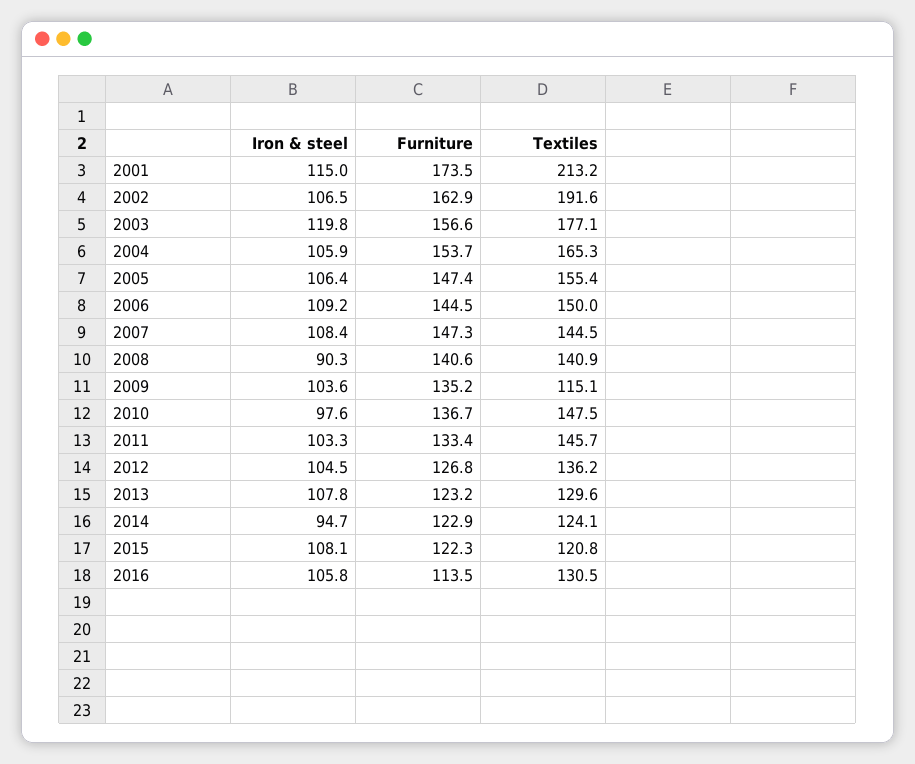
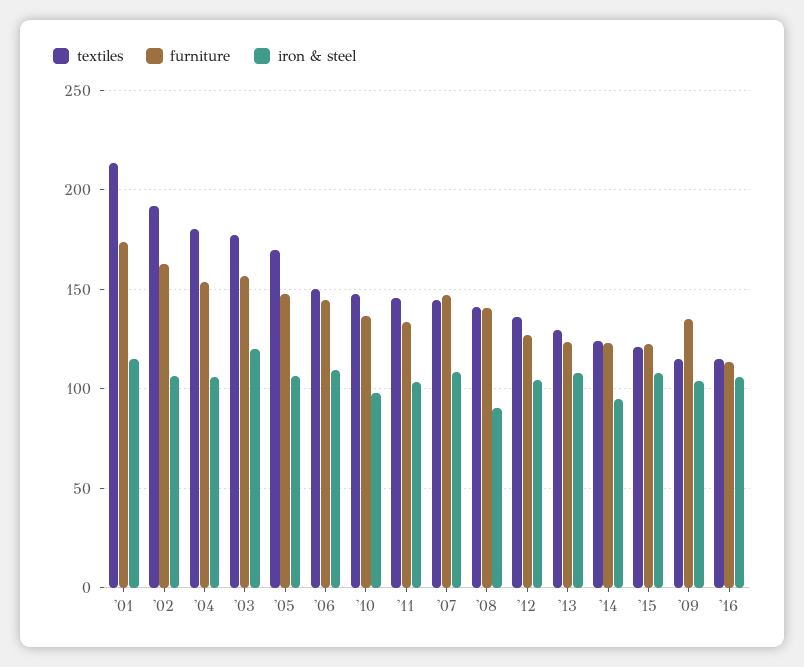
  {
    "Iron & steel": {
      "2001": 115,
      "2002": 106.5,
      "2003": 119.8,
      "2004": 105.9,
      "2005": 106.4,
      "2006": 109.2,
      "2007": 108.4,
      "2008": 90.3,
      "2009": 103.6,
      "2010": 97.6,
      "2011": 103.3,
      "2012": 104.5,
      "2013": 107.8,
      "2014": 94.7,
      "2015": 108.1,
      "2016": 105.8
    },
    "Furniture": {
      "2001": 173.5,
      "2002": 162.9,
      "2003": 156.6,
      "2004": 153.7,
      "2005": 147.4,
      "2006": 144.5,
      "2007": 147.3,
      "2008": 140.6,
      "2009": 135.2,
      "2010": 136.7,
      "2011": 133.4,
      "2012": 126.8,
      "2013": 123.2,
      "2014": 122.9,
      "2015": 122.3,
      "2016": 113.5
    },
    "Textiles": {
      "2001": 213.2,
      "2002": 191.6,
      "2003": 177.1,
-     "2004": 165.3,
+     "2004": 180,
-     "2005": 155.4,
+     "2005": 170,
      "2006": 150,
      "2007": 144.5,
      "2008": 140.9,
      "2009": 115.1,
      "2010": 147.5,
      "2011": 145.7,
      "2012": 136.2,
      "2013": 129.6,
      "2014": 124.1,
      "2015": 120.8,
-     "2016": 130.5
+     "2016": 115
    }
  }

